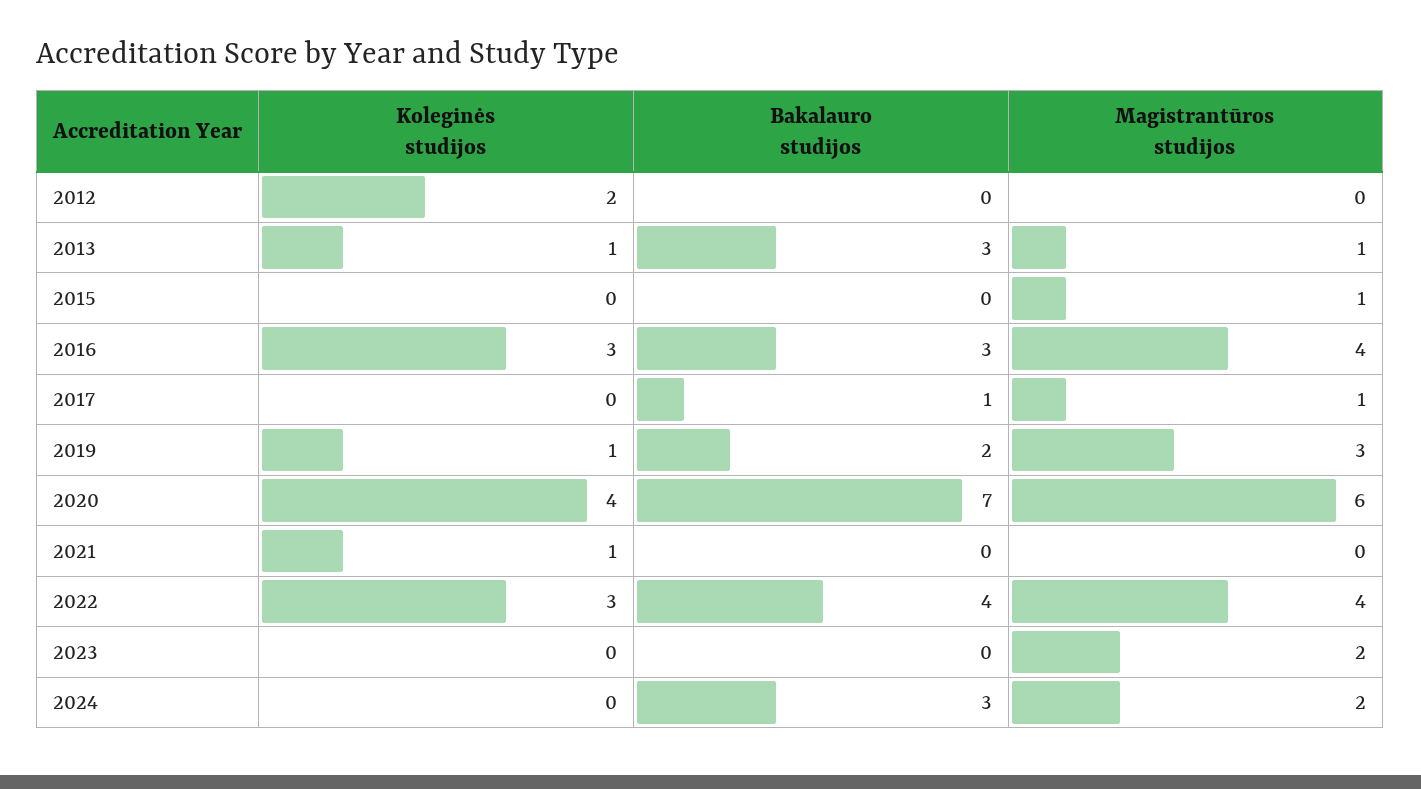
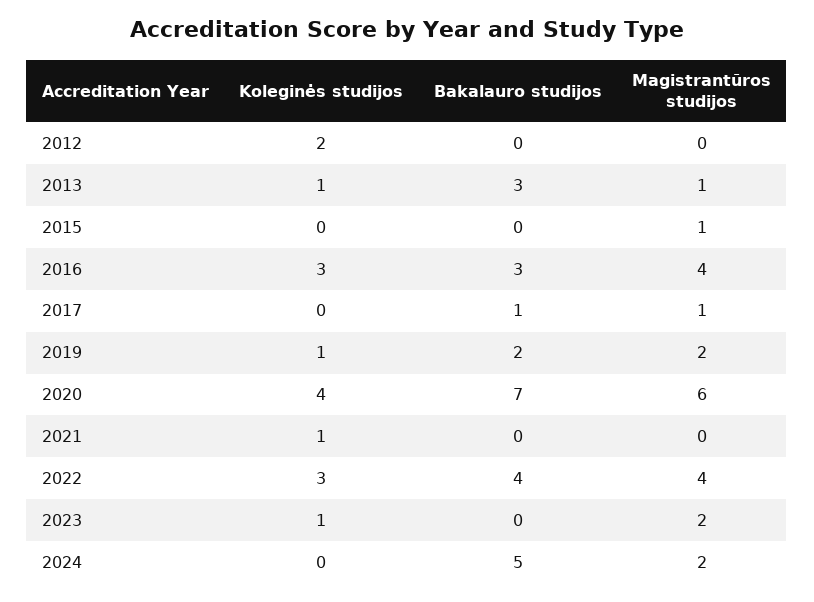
  {
    "Koleginės studijos": {
      "2012": 2,
      "2013": 1,
      "2015": 0,
      "2016": 3,
      "2017": 0,
      "2019": 1,
      "2020": 4,
      "2021": 1,
      "2022": 3,
-     "2023": 0,
+     "2023": 1,
      "2024": 0
    },
    "Bakalauro studijos": {
      "2012": 0,
      "2013": 3,
      "2015": 0,
      "2016": 3,
      "2017": 1,
      "2019": 2,
      "2020": 7,
      "2021": 0,
      "2022": 4,
      "2023": 0,
-     "2024": 3
+     "2024": 5
    },
    "Magistrantūros studijos": {
      "2012": 0,
      "2013": 1,
      "2015": 1,
      "2016": 4,
      "2017": 1,
-     "2019": 3,
+     "2019": 2,
      "2020": 6,
      "2021": 0,
      "2022": 4,
      "2023": 2,
      "2024": 2
    }
  }

